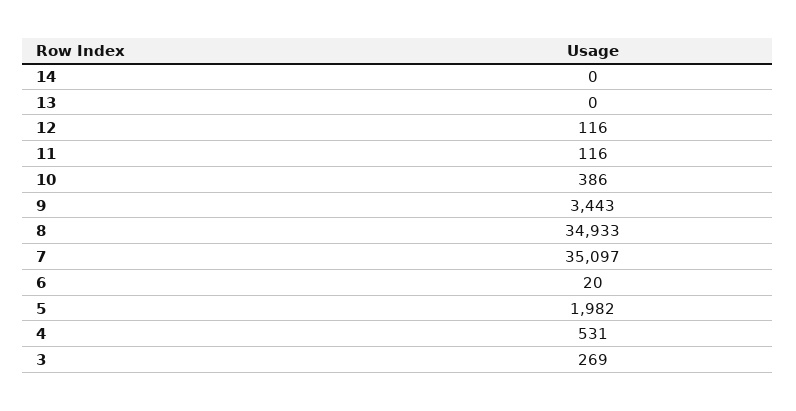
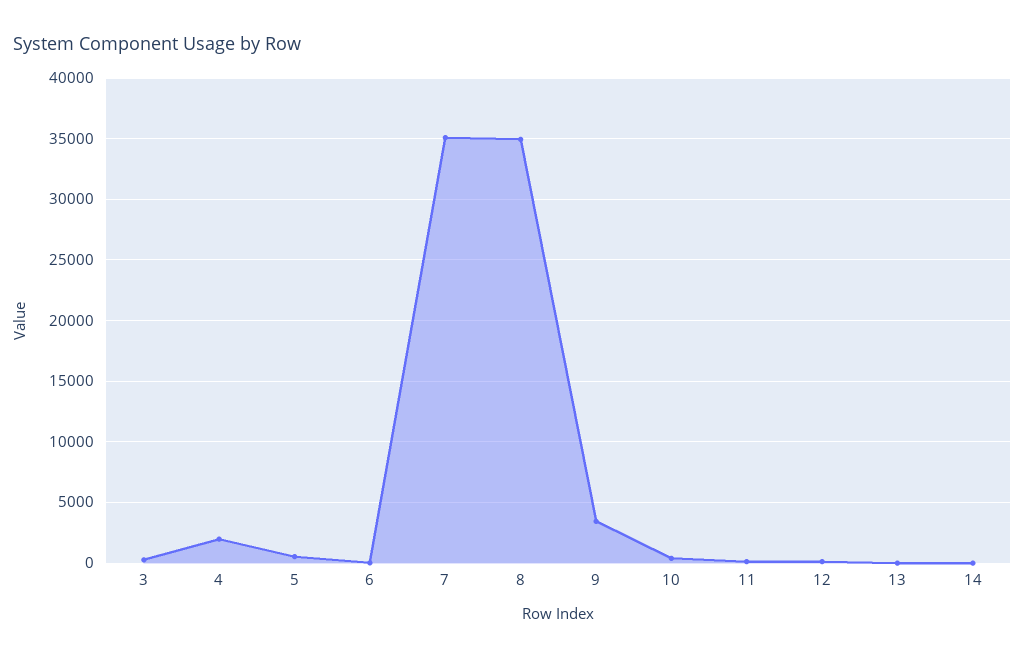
  {
    "14": 0,
    "13": 0,
    "12": 116,
    "11": 116,
    "10": 386,
    "9": 3443,
    "8": 34933,
    "7": 35097,
    "6": 20,
-   "5": 1982,
+   "5": 500,
-   "4": 531,
+   "4": 2000,
    "3": 269
  }

